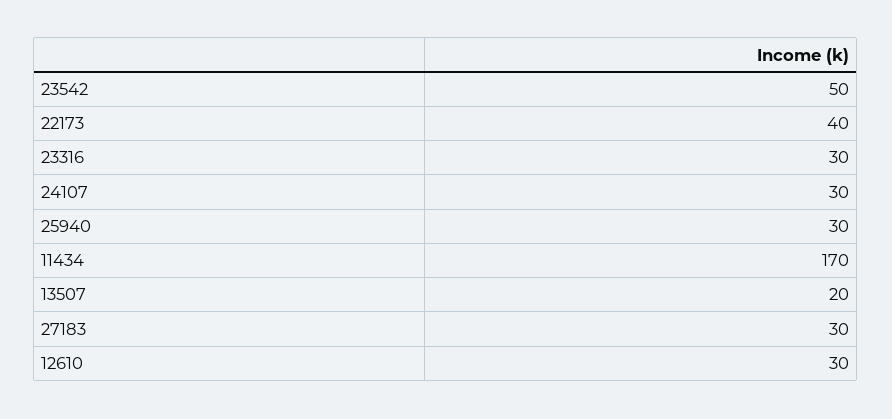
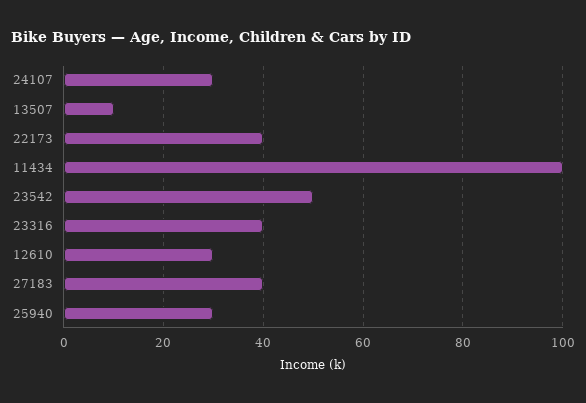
  {
    "23542": 50,
    "22173": 40,
-   "23316": 30,
+   "23316": 40,
    "24107": 30,
    "25940": 30,
-   "11434": 170,
+   "11434": 100,
-   "13507": 20,
+   "13507": 10,
-   "27183": 30,
+   "27183": 40,
    "12610": 30
  }

